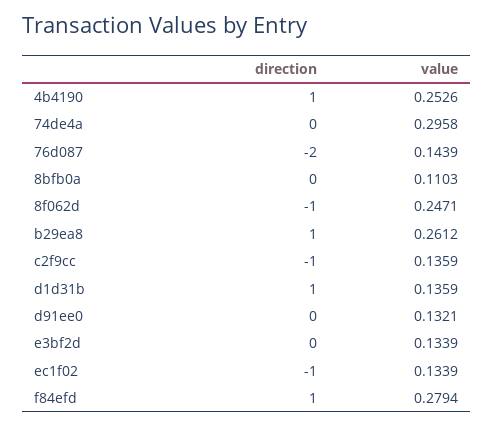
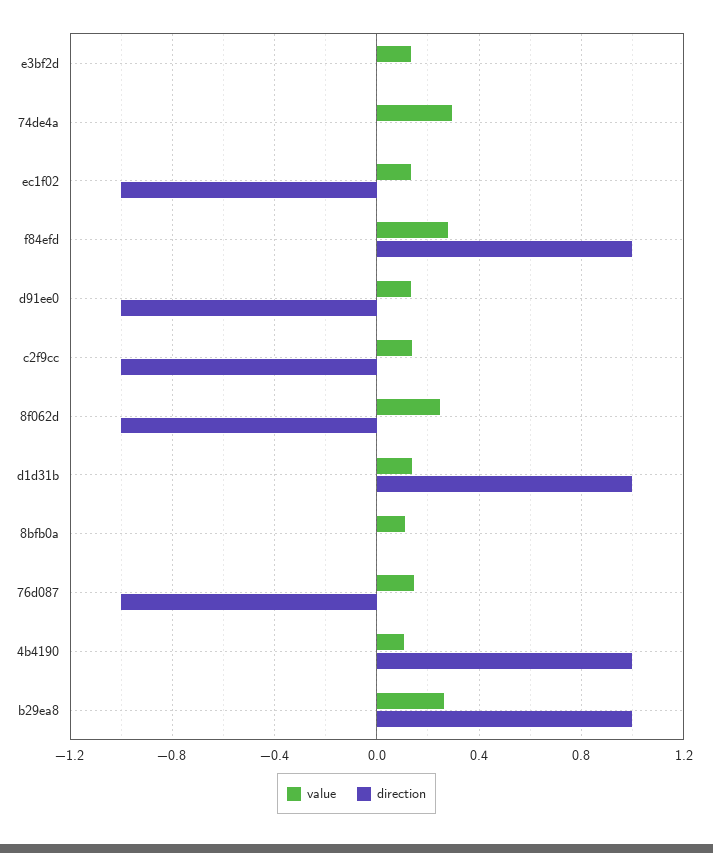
  {
    "direction": {
      "4b4190": 1,
      "74de4a": 0,
-     "76d087": -2,
+     "76d087": -1,
      "8bfb0a": 0,
      "8f062d": -1,
      "b29ea8": 1,
      "c2f9cc": -1,
      "d1d31b": 1,
-     "d91ee0": 0,
+     "d91ee0": -1,
      "e3bf2d": 0,
      "ec1f02": -1,
      "f84efd": 1
    },
    "value": {
-     "4b4190": 0.2526,
+     "4b4190": 0.1,
      "74de4a": 0.2958,
      "76d087": 0.1439,
      "8bfb0a": 0.1103,
      "8f062d": 0.2471,
      "b29ea8": 0.2612,
      "c2f9cc": 0.1359,
      "d1d31b": 0.1359,
      "d91ee0": 0.1321,
      "e3bf2d": 0.1339,
      "ec1f02": 0.1339,
      "f84efd": 0.2794
    }
  }

